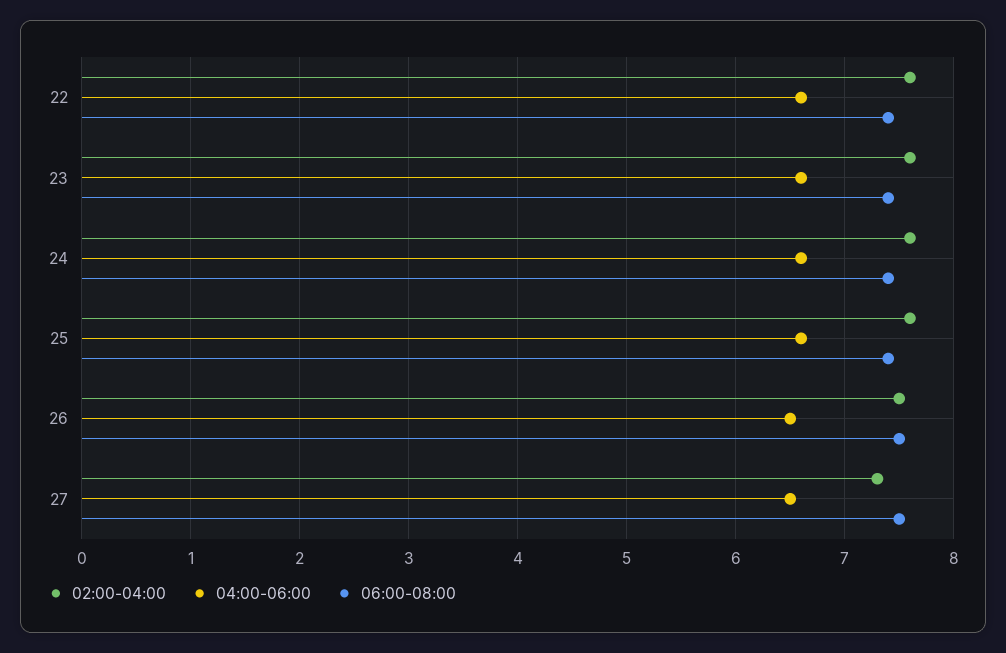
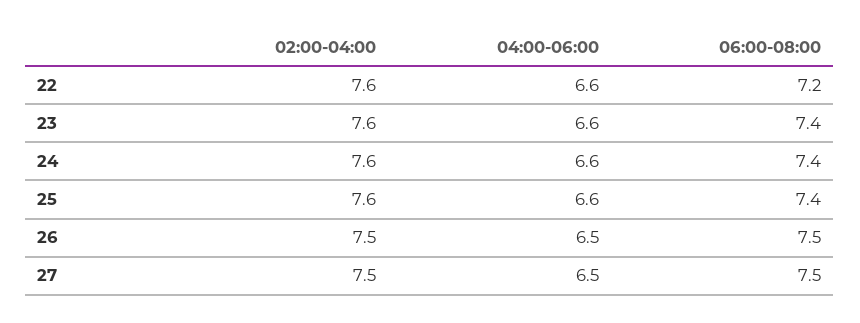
  {
    "02:00-04:00": {
      "22": 7.6,
      "23": 7.6,
      "24": 7.6,
      "25": 7.6,
      "26": 7.5,
-     "27": 7.3
+     "27": 7.5
    },
    "04:00-06:00": {
      "22": 6.6,
      "23": 6.6,
      "24": 6.6,
      "25": 6.6,
      "26": 6.5,
      "27": 6.5
    },
    "06:00-08:00": {
-     "22": 7.4,
+     "22": 7.2,
      "23": 7.4,
      "24": 7.4,
      "25": 7.4,
      "26": 7.5,
      "27": 7.5
    }
  }

